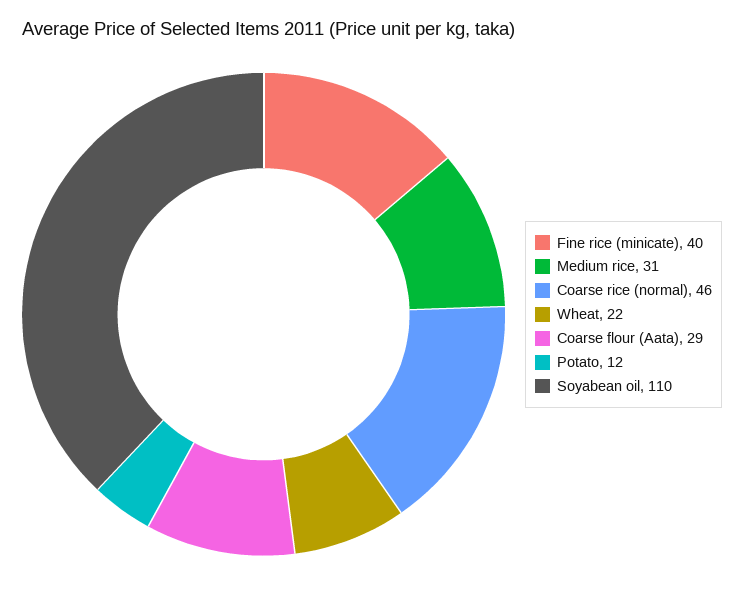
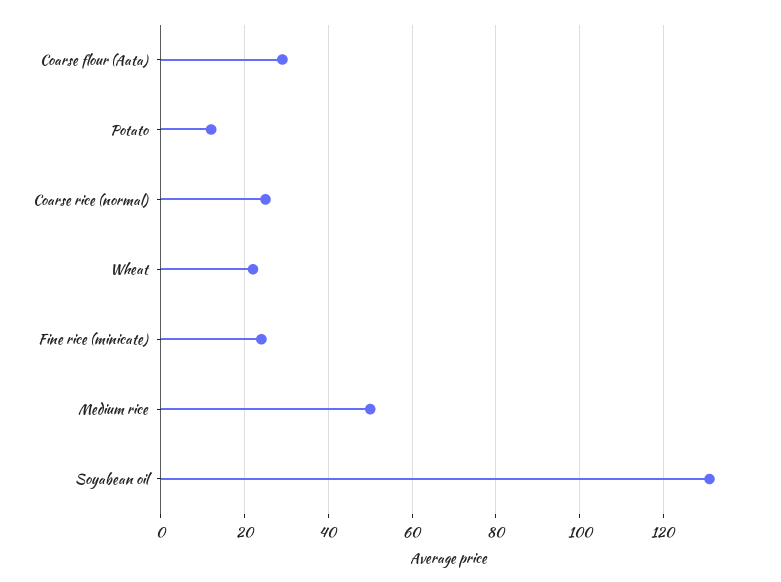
  {
-   "Fine rice (minicate)": 40,
+   "Fine rice (minicate)": 25,
-   "Medium rice": 31,
+   "Medium rice": 50,
-   "Coarse rice (normal)": 46,
+   "Coarse rice (normal)": 25,
    "Wheat": 22,
    "Coarse flour (Aata)": 29,
    "Potato": 12,
-   "Soyabean oil": 110
+   "Soyabean oil": 130
  }

